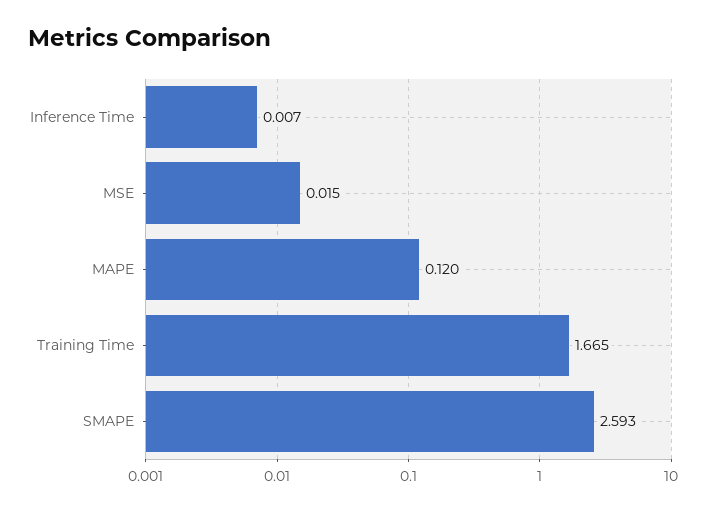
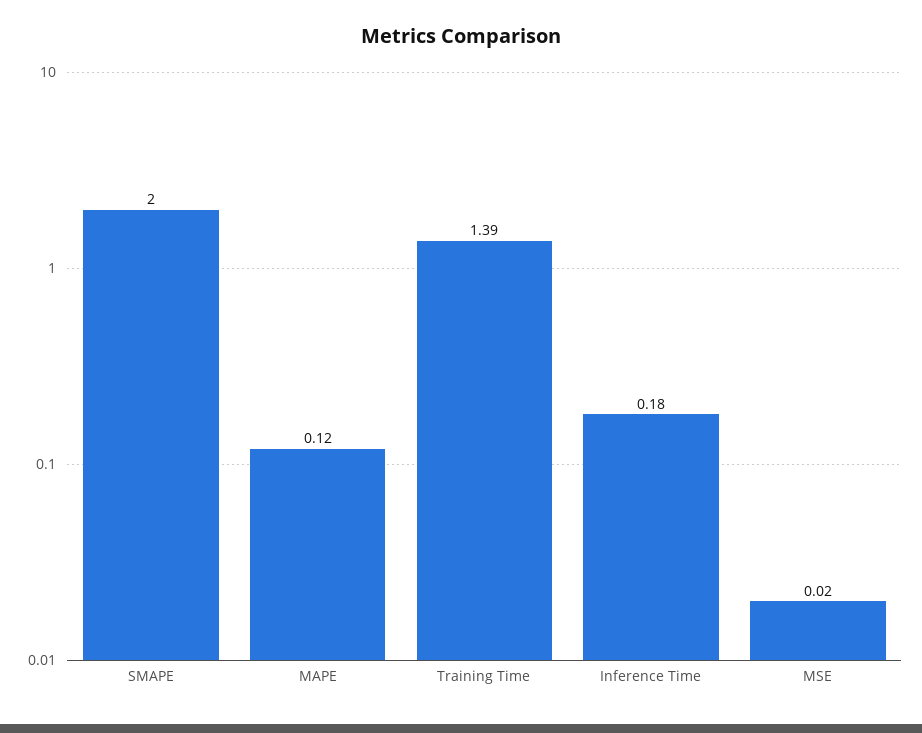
  {
-   "Inference Time": 0.007,
+   "Inference Time": 0.18,
    "MSE": 0.015,
    "MAPE": 0.12,
-   "Training Time": 1.665,
+   "Training Time": 1.39,
-   "SMAPE": 2.593
+   "SMAPE": 2
  }

